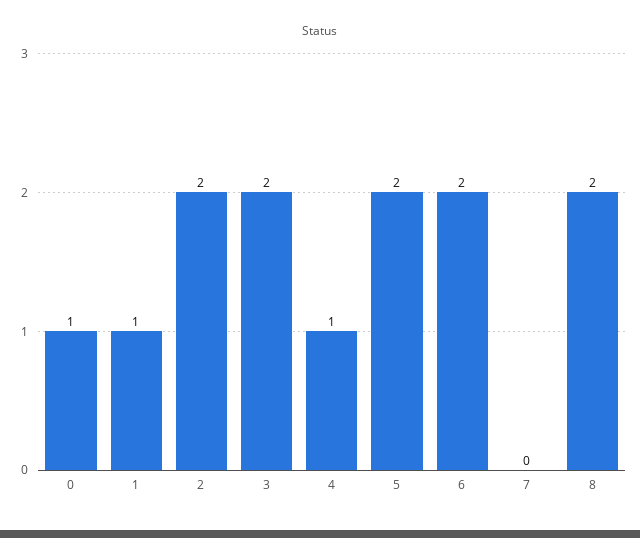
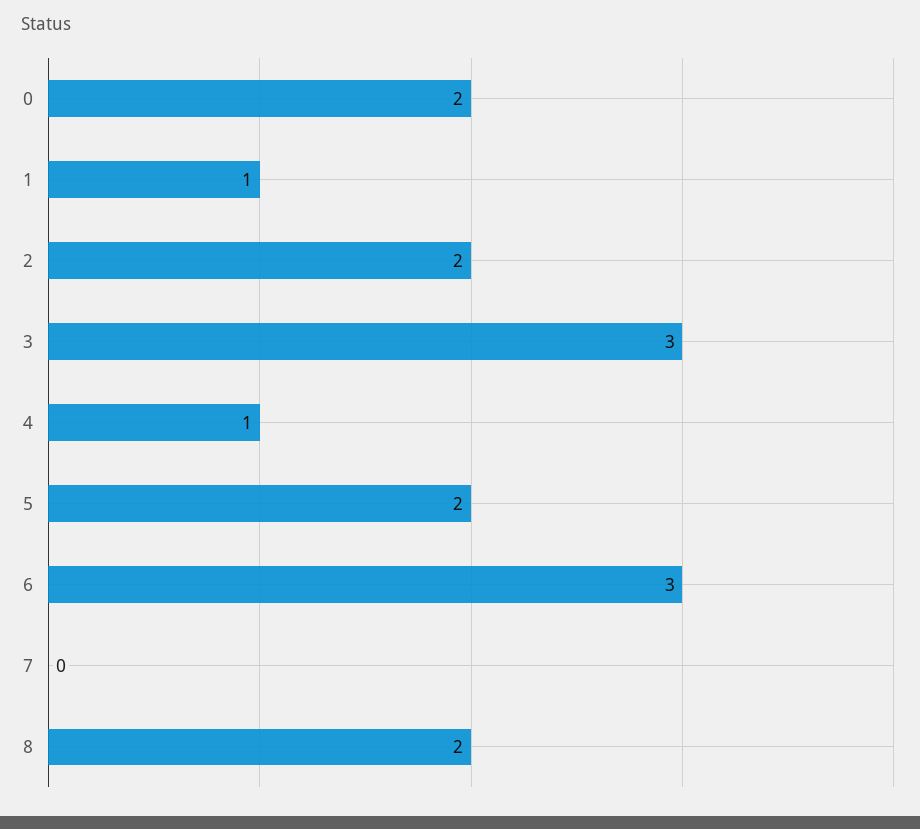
  {
-   "0": 1,
+   "0": 2,
    "1": 1,
    "2": 2,
-   "3": 2,
+   "3": 3,
    "4": 1,
    "5": 2,
-   "6": 2,
+   "6": 3,
    "7": 0,
    "8": 2
  }

